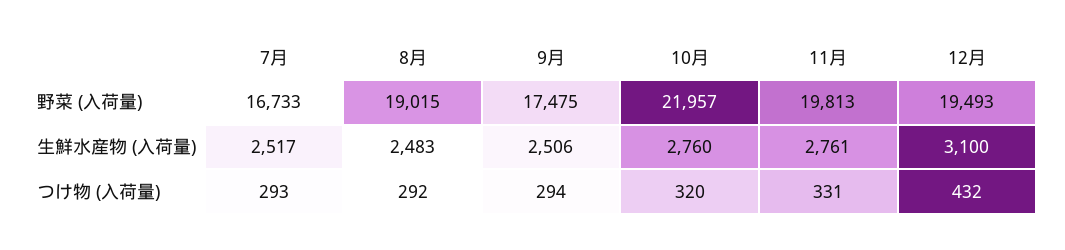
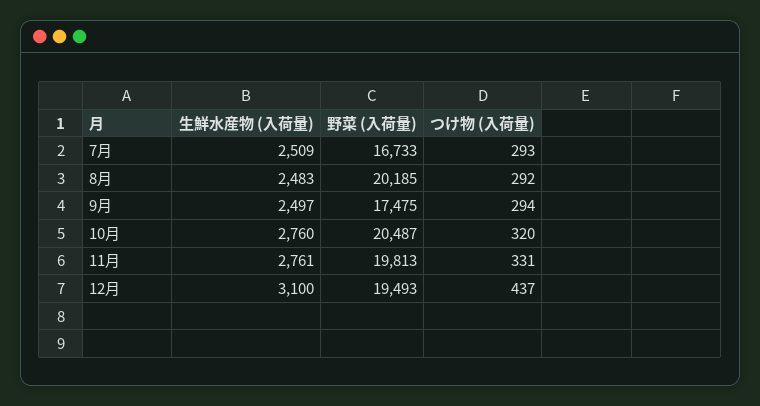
  {
    "7月": {
      "野菜 (入荷量)": 16733,
-     "生鮮水産物 (入荷量)": 2517,
+     "生鮮水産物 (入荷量)": 2509,
      "つけ物 (入荷量)": 293
    },
    "8月": {
-     "野菜 (入荷量)": 19015,
+     "野菜 (入荷量)": 20185,
      "生鮮水産物 (入荷量)": 2483,
      "つけ物 (入荷量)": 292
    },
    "9月": {
      "野菜 (入荷量)": 17475,
-     "生鮮水産物 (入荷量)": 2506,
+     "生鮮水産物 (入荷量)": 2497,
      "つけ物 (入荷量)": 294
    },
    "10月": {
-     "野菜 (入荷量)": 21957,
+     "野菜 (入荷量)": 20487,
      "生鮮水産物 (入荷量)": 2760,
      "つけ物 (入荷量)": 320
    },
    "11月": {
      "野菜 (入荷量)": 19813,
      "生鮮水産物 (入荷量)": 2761,
      "つけ物 (入荷量)": 331
    },
    "12月": {
      "野菜 (入荷量)": 19493,
      "生鮮水産物 (入荷量)": 3100,
-     "つけ物 (入荷量)": 432
+     "つけ物 (入荷量)": 437
    }
  }

